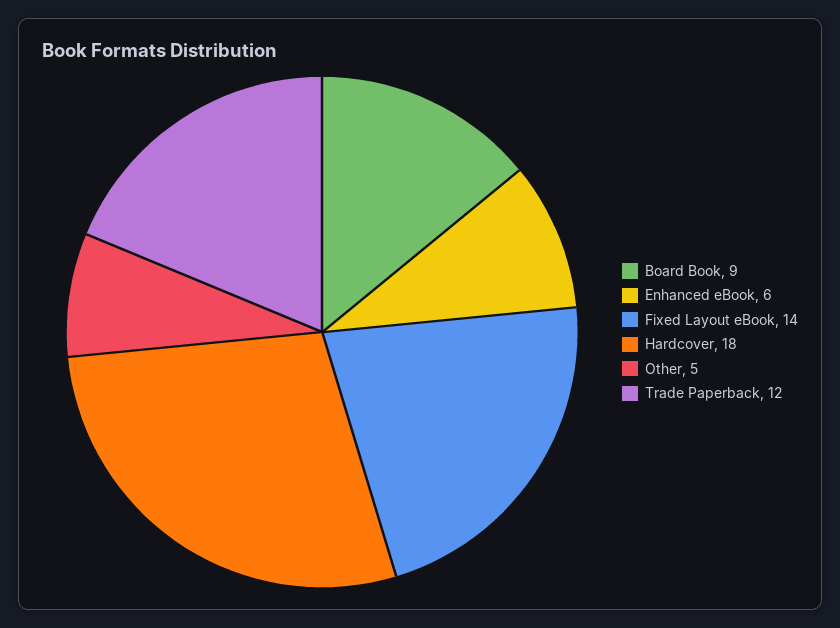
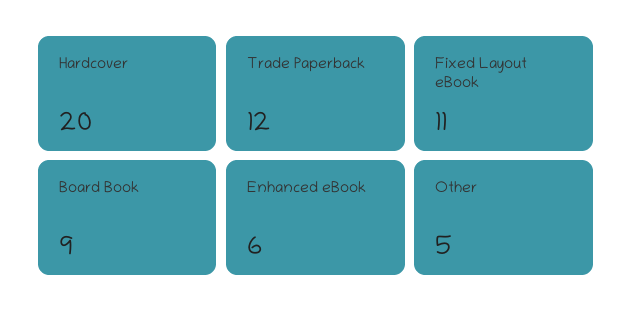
  {
    "Board Book": 9,
    "Enhanced eBook": 6,
-   "Fixed Layout eBook": 14,
+   "Fixed Layout eBook": 11,
-   "Hardcover": 18,
+   "Hardcover": 20,
    "Other": 5,
    "Trade Paperback": 12
  }

